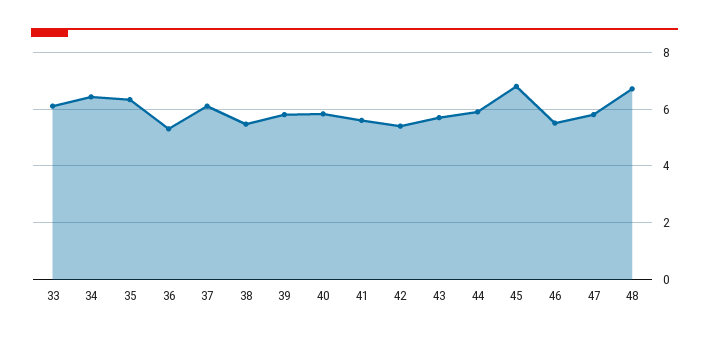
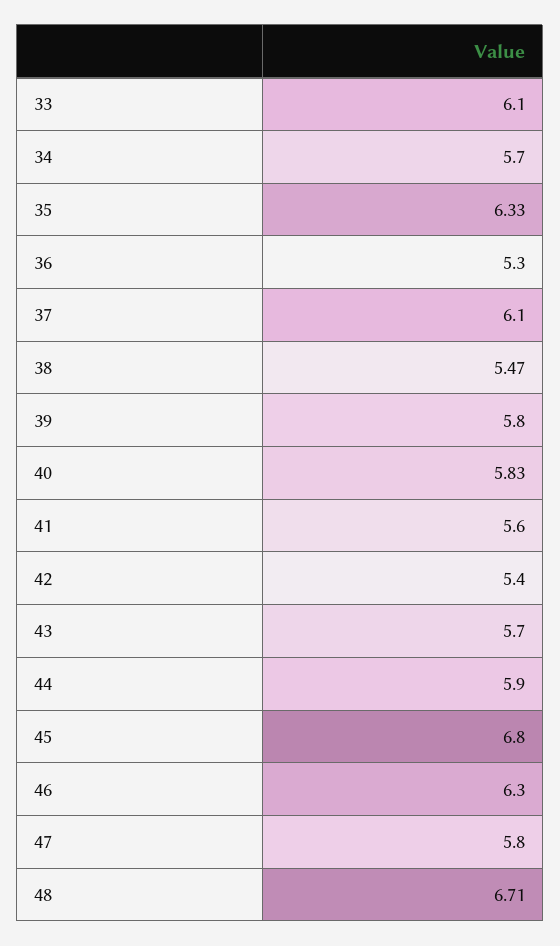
  {
    "33": 6.1,
-   "34": 6.5,
+   "34": 5.7,
    "35": 6.33,
    "36": 5.3,
    "37": 6.1,
    "38": 5.47,
    "39": 5.8,
    "40": 5.83,
    "41": 5.6,
    "42": 5.4,
    "43": 5.7,
    "44": 5.9,
    "45": 6.8,
-   "46": 5.5,
+   "46": 6.3,
    "47": 5.8,
    "48": 6.71
  }

